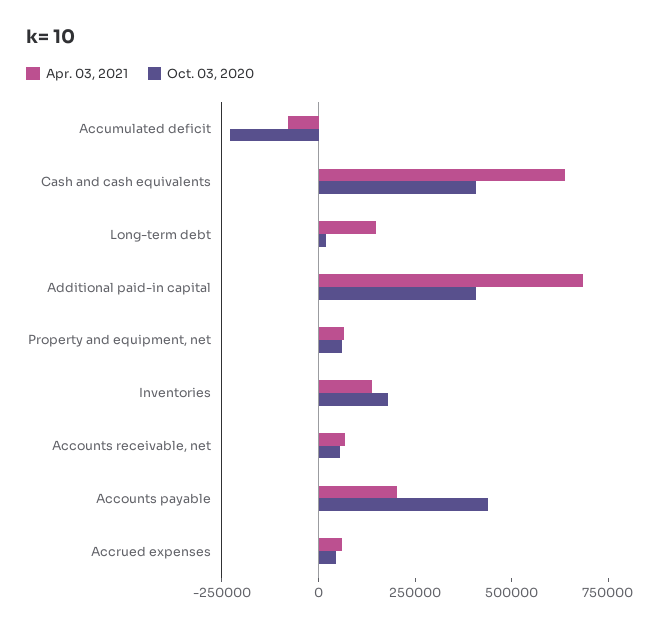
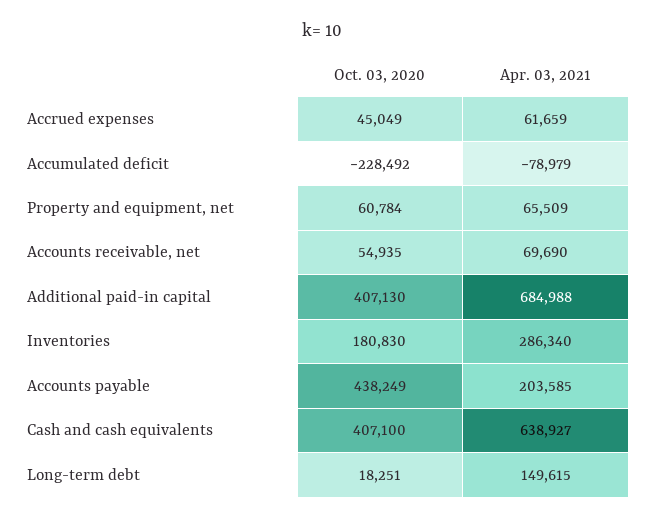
  {
    "Apr. 03, 2021": {
      "Accumulated deficit": -78979,
      "Cash and cash equivalents": 638927,
      "Long-term debt": 149615,
      "Additional paid-in capital": 684988,
      "Property and equipment, net": 65509,
-     "Inventories": 150000,
+     "Inventories": 286340,
      "Accounts receivable, net": 69690,
      "Accounts payable": 203585,
      "Accrued expenses": 61659
    },
    "Oct. 03, 2020": {
      "Accumulated deficit": -228492,
      "Cash and cash equivalents": 407100,
      "Long-term debt": 18251,
      "Additional paid-in capital": 407130,
      "Property and equipment, net": 60784,
      "Inventories": 180830,
      "Accounts receivable, net": 54935,
      "Accounts payable": 438249,
      "Accrued expenses": 45049
    }
  }

